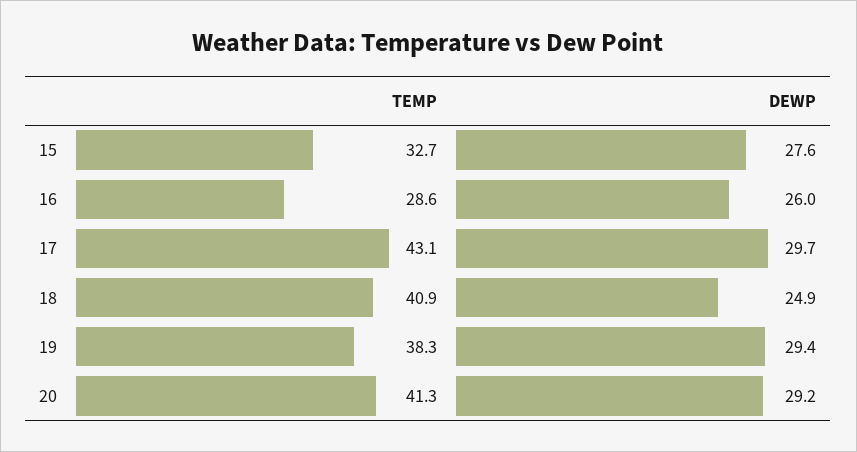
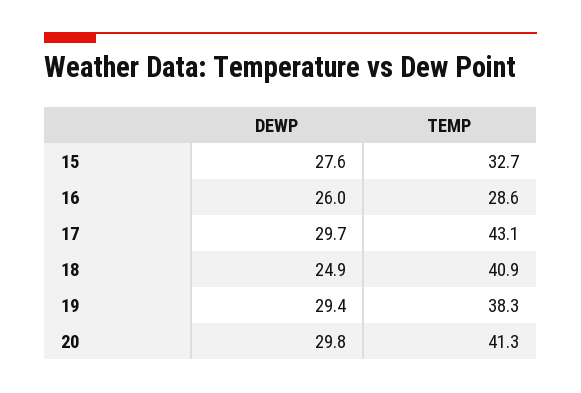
  {
    "TEMP": {
      "15": 32.7,
      "16": 28.6,
      "17": 43.1,
      "18": 40.9,
      "19": 38.3,
      "20": 41.3
    },
    "DEWP": {
      "15": 27.6,
      "16": 26,
      "17": 29.7,
      "18": 24.9,
      "19": 29.4,
-     "20": 29.2
+     "20": 29.8
    }
  }

